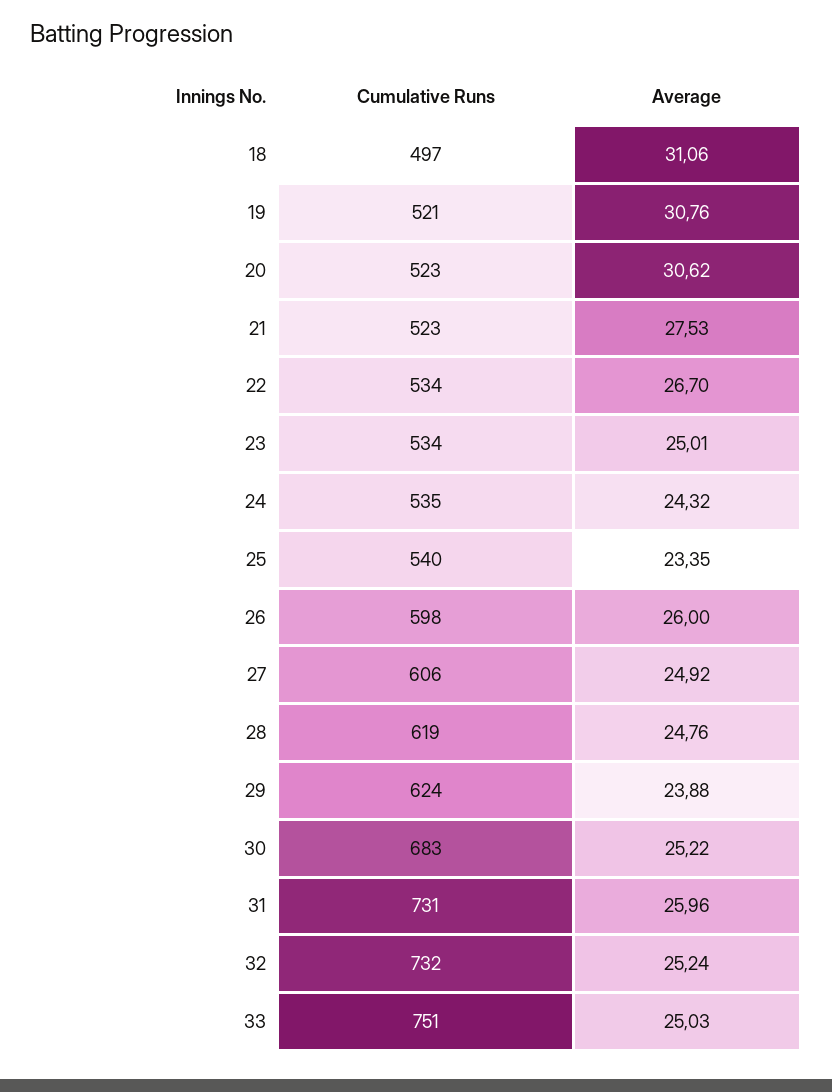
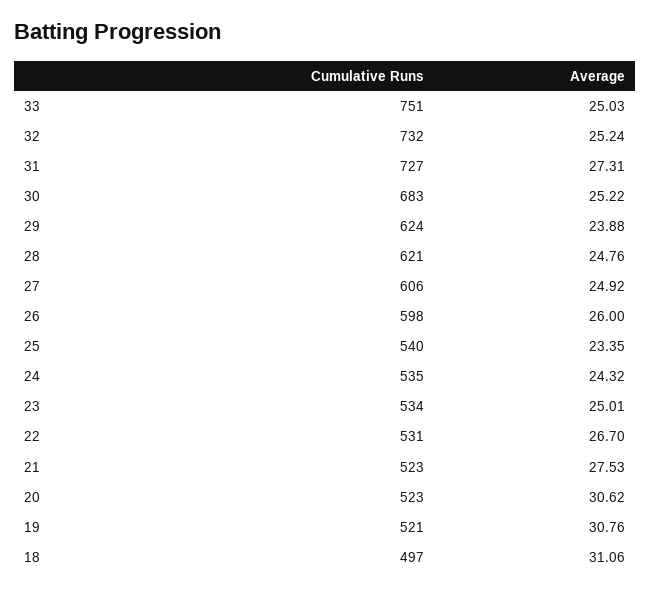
  {
    "Cumulative Runs": {
      "18": 497,
      "19": 521,
      "20": 523,
      "21": 523,
-     "22": 534,
+     "22": 531,
      "23": 534,
      "24": 535,
      "25": 540,
      "26": 598,
      "27": 606,
-     "28": 619,
+     "28": 621,
      "29": 624,
      "30": 683,
-     "31": 731,
+     "31": 727,
      "32": 732,
      "33": 751
    },
    "Average": {
      "18": 31.06,
      "19": 30.76,
      "20": 30.62,
      "21": 27.53,
      "22": 26.7,
      "23": 25.01,
      "24": 24.32,
      "25": 23.35,
      "26": 26,
      "27": 24.92,
      "28": 24.76,
      "29": 23.88,
      "30": 25.22,
-     "31": 25.96,
+     "31": 27.31,
      "32": 25.24,
      "33": 25.03
    }
  }

